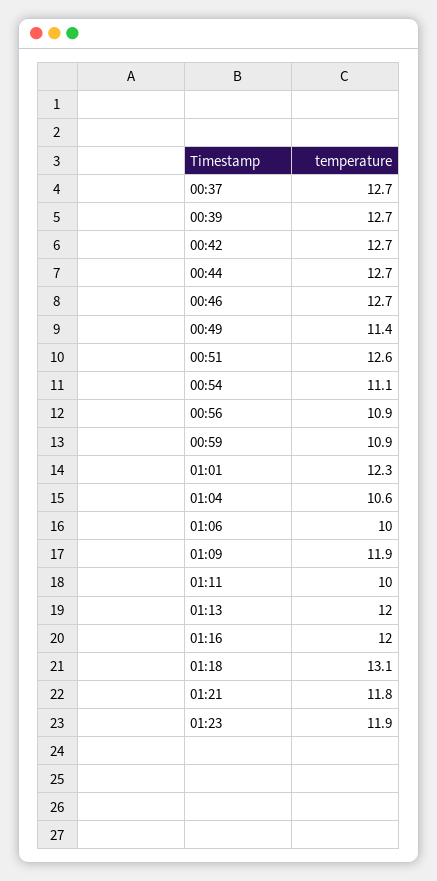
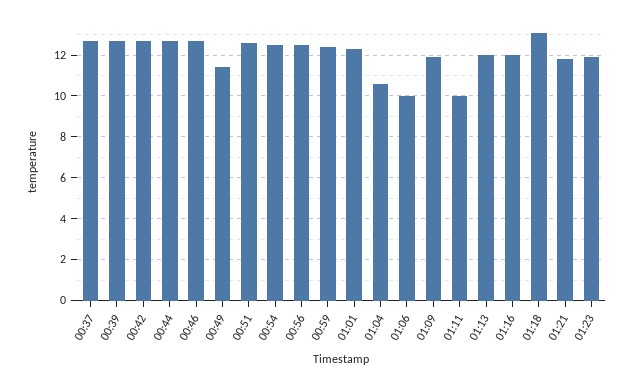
  {
    "00:37": 12.7,
    "00:39": 12.7,
    "00:42": 12.7,
    "00:44": 12.7,
    "00:46": 12.7,
    "00:49": 11.4,
    "00:51": 12.6,
-   "00:54": 11.1,
+   "00:54": 12.5,
-   "00:56": 10.9,
+   "00:56": 12.5,
-   "00:59": 10.9,
+   "00:59": 12.5,
    "01:01": 12.3,
    "01:04": 10.6,
    "01:06": 10,
    "01:09": 11.9,
    "01:11": 10,
    "01:13": 12,
    "01:16": 12,
    "01:18": 13.1,
    "01:21": 11.8,
    "01:23": 11.9
  }

